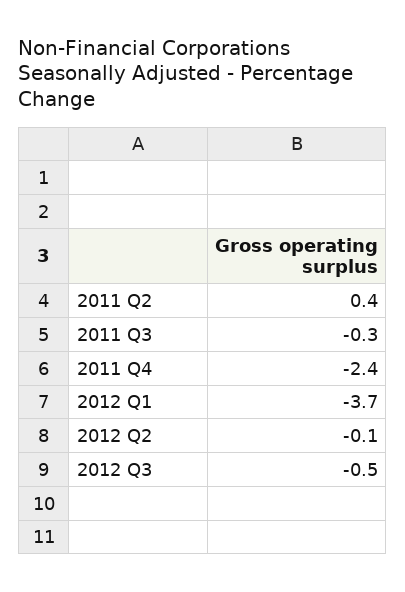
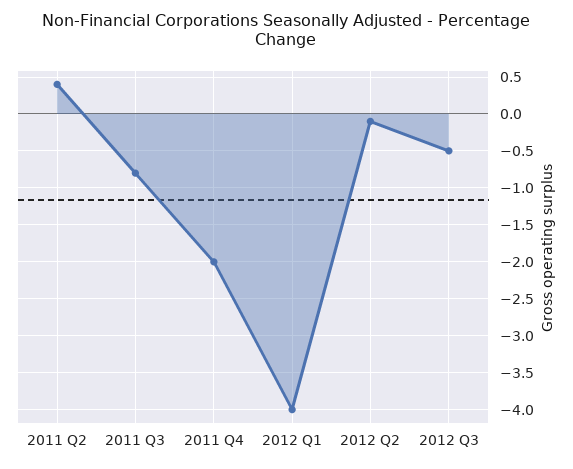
  {
    "2011 Q2": 0.4,
-   "2011 Q3": -0.3,
+   "2011 Q3": -0.8,
-   "2011 Q4": -2.4,
+   "2011 Q4": -2,
-   "2012 Q1": -3.7,
+   "2012 Q1": -4,
    "2012 Q2": -0.1,
    "2012 Q3": -0.5
  }

